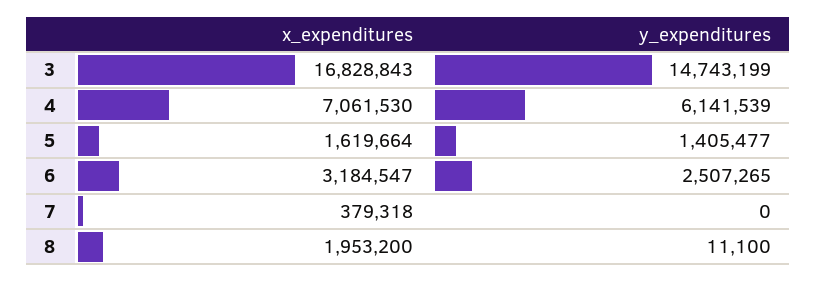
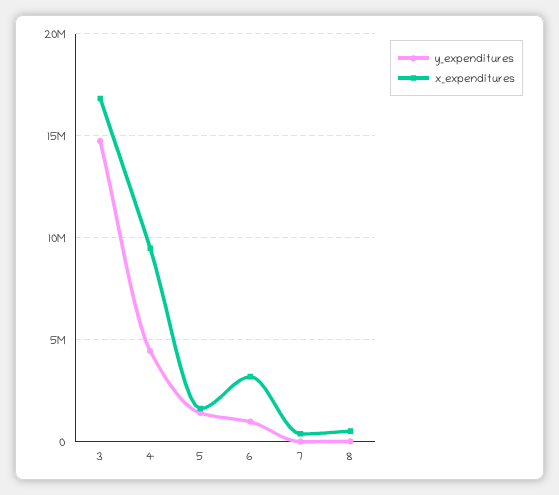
  {
    "x_expenditures": {
      "3": 16828843,
-     "4": 7061530,
+     "4": 9500000,
      "5": 1619664,
      "6": 3184547,
      "7": 379318,
-     "8": 1953200
+     "8": 500000
    },
    "y_expenditures": {
      "3": 14743199,
-     "4": 6141539,
+     "4": 4500000,
      "5": 1405477,
-     "6": 2507265,
+     "6": 1000000,
      "7": 0,
      "8": 11100
    }
  }

